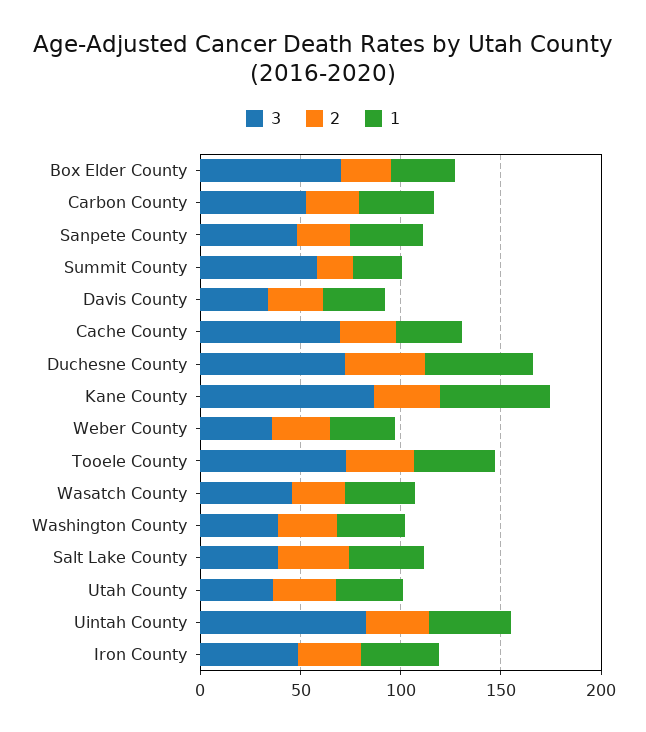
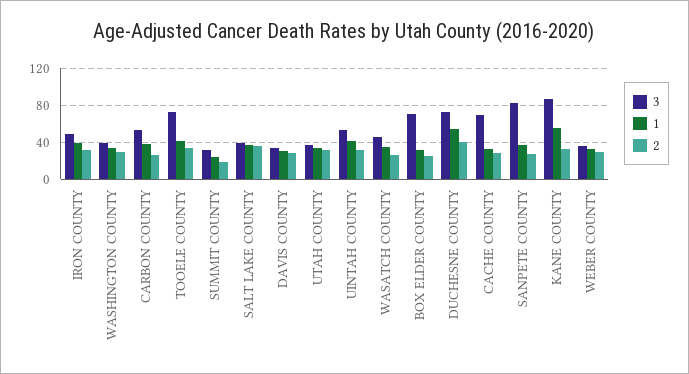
  {
    "3": {
      "Box Elder County": 70,
      "Carbon County": 50,
-     "Sanpete County": 50,
+     "Sanpete County": 80,
-     "Summit County": 60,
+     "Summit County": 30,
      "Davis County": 30,
      "Cache County": 70,
      "Duchesne County": 70,
      "Kane County": 90,
      "Weber County": 40,
      "Tooele County": 70,
      "Wasatch County": 50,
      "Washington County": 40,
      "Salt Lake County": 40,
      "Utah County": 40,
-     "Uintah County": 80,
+     "Uintah County": 50,
      "Iron County": 50
    },
    "2": {
      "Box Elder County": 30,
      "Carbon County": 30,
      "Sanpete County": 30,
      "Summit County": 20,
      "Davis County": 30,
      "Cache County": 30,
      "Duchesne County": 40,
      "Kane County": 30,
      "Weber County": 30,
      "Tooele County": 30,
      "Wasatch County": 30,
      "Washington County": 30,
      "Salt Lake County": 40,
      "Utah County": 30,
      "Uintah County": 30,
      "Iron County": 30
    },
    "1": {
      "Box Elder County": 30,
      "Carbon County": 40,
      "Sanpete County": 40,
      "Summit County": 20,
      "Davis County": 30,
      "Cache County": 30,
      "Duchesne County": 50,
      "Kane County": 50,
      "Weber County": 30,
      "Tooele County": 40,
      "Wasatch County": 40,
      "Washington County": 30,
      "Salt Lake County": 40,
      "Utah County": 30,
      "Uintah County": 40,
      "Iron County": 40
    }
  }

